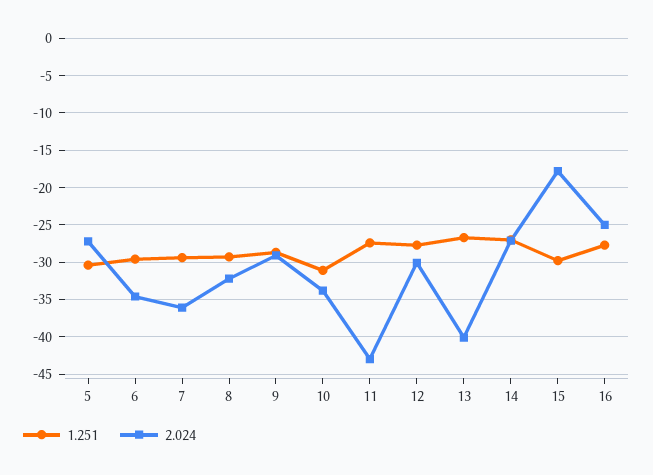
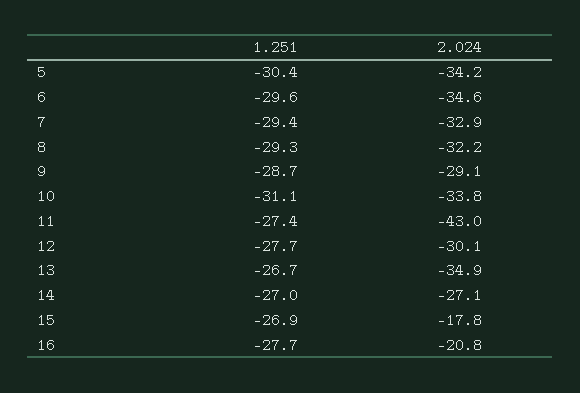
  {
    "1.251": {
      "5": -30.4,
      "6": -29.6,
      "7": -29.4,
      "8": -29.3,
      "9": -28.7,
      "10": -31.1,
      "11": -27.4,
      "12": -27.7,
      "13": -26.7,
      "14": -27,
-     "15": -30,
+     "15": -26.9,
      "16": -27.7
    },
    "2.024": {
-     "5": -27,
+     "5": -34.2,
      "6": -34.6,
-     "7": -36,
+     "7": -32.9,
      "8": -32.2,
      "9": -29.1,
      "10": -33.8,
      "11": -43,
      "12": -30.1,
-     "13": -40,
+     "13": -34.9,
      "14": -27.1,
      "15": -17.8,
-     "16": -25
+     "16": -20.8
    }
  }

